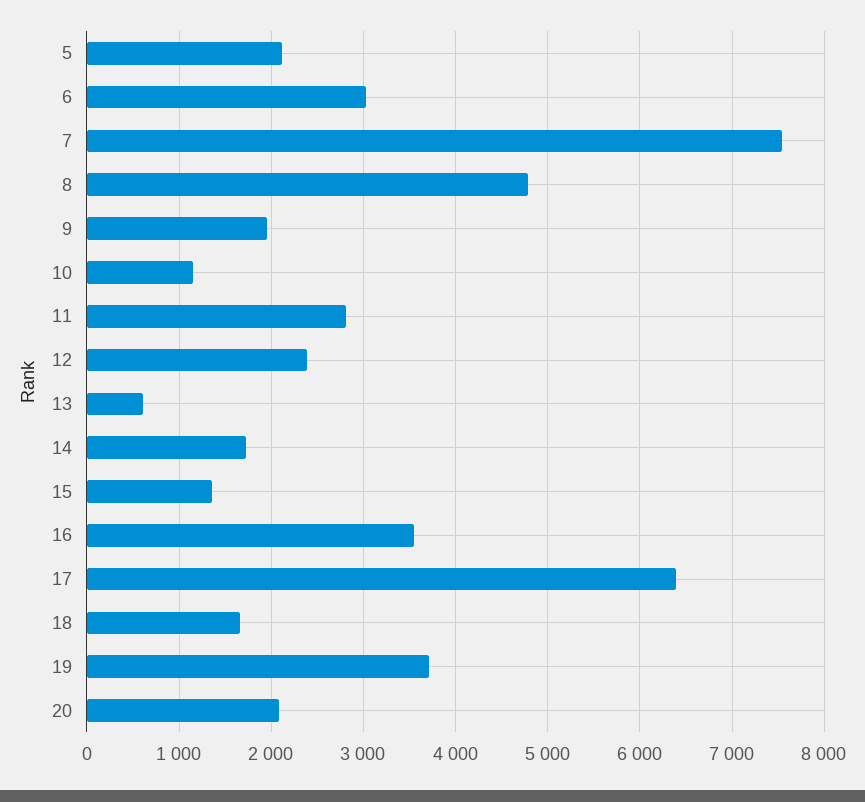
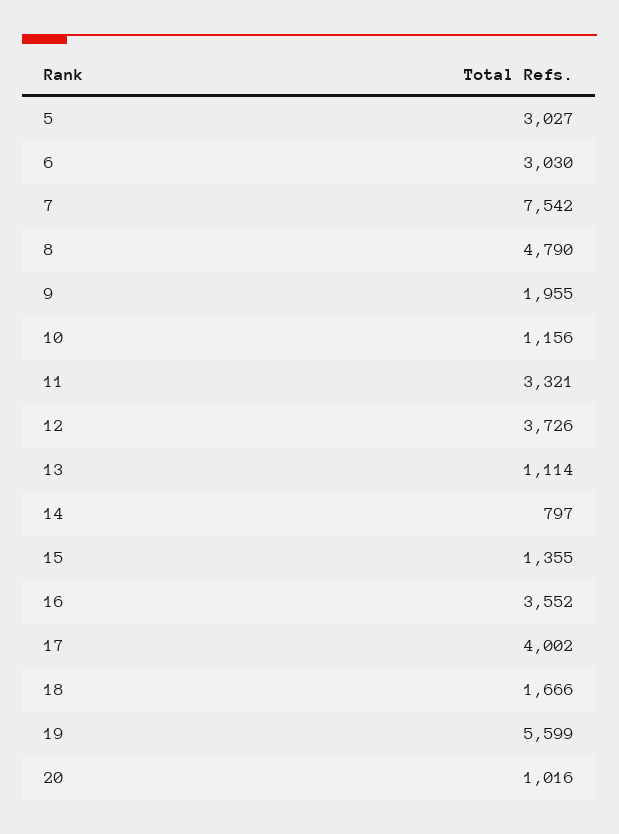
  {
-   "5": 2100,
+   "5": 3027,
    "6": 3030,
    "7": 7542,
    "8": 4790,
    "9": 1955,
    "10": 1156,
-   "11": 2800,
+   "11": 3321,
-   "12": 2400,
+   "12": 3726,
-   "13": 600,
+   "13": 1114,
-   "14": 1700,
+   "14": 797,
    "15": 1355,
    "16": 3552,
-   "17": 6400,
+   "17": 4002,
    "18": 1666,
-   "19": 3700,
+   "19": 5599,
-   "20": 2100
+   "20": 1016
  }

